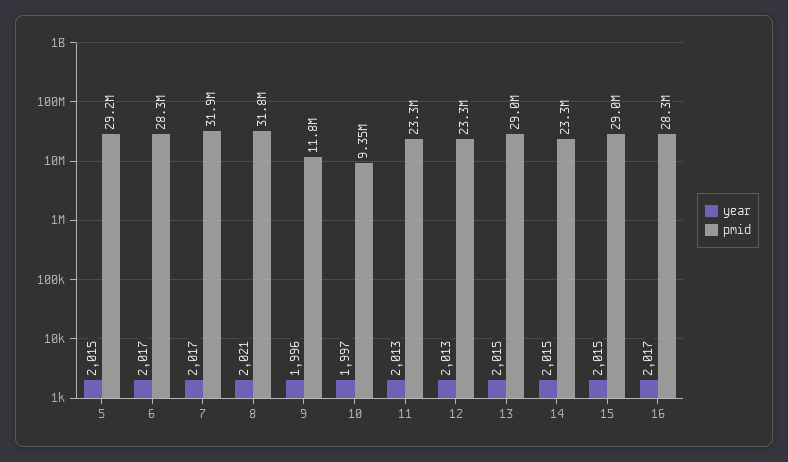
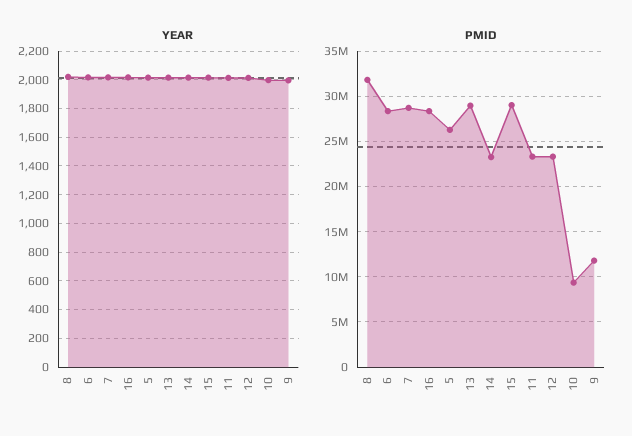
  {
    "year": {
      "5": 2015,
      "6": 2017,
      "7": 2017,
      "8": 2021,
      "9": 1996,
      "10": 1997,
      "11": 2013,
      "12": 2013,
      "13": 2015,
      "14": 2015,
      "15": 2015,
      "16": 2017
    },
    "pmid": {
-     "5": 29200000,
+     "5": 26000000,
      "6": 28300000,
-     "7": 31900000,
+     "7": 29000000,
      "8": 31800000,
      "9": 11800000,
      "10": 9350000,
      "11": 23300000,
      "12": 23300000,
      "13": 29000000,
      "14": 23300000,
      "15": 29000000,
      "16": 28300000
    }
  }

